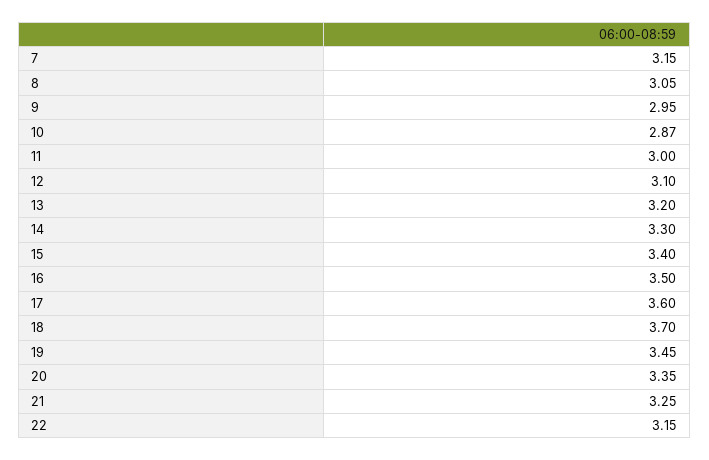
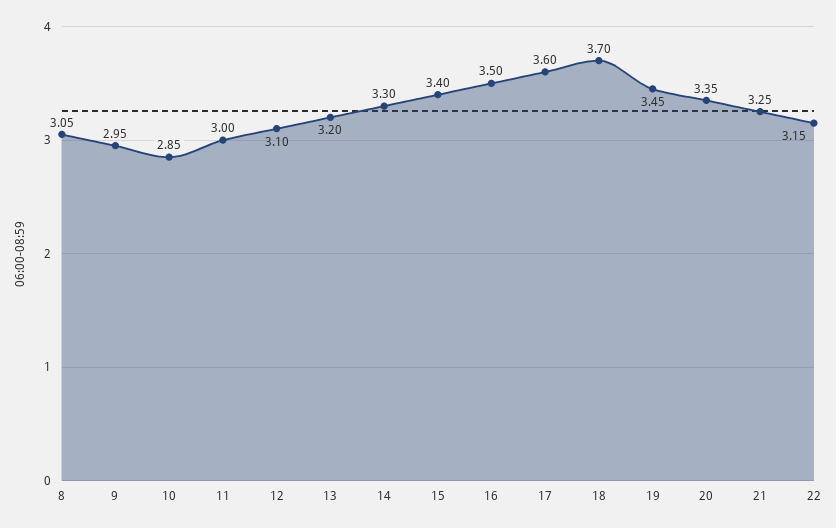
  {
-   "7": 3.15,
    "8": 3.05,
    "9": 2.95,
-   "10": 2.87,
+   "10": 2.85,
    "11": 3,
    "12": 3.1,
    "13": 3.2,
    "14": 3.3,
    "15": 3.4,
    "16": 3.5,
    "17": 3.6,
    "18": 3.7,
    "19": 3.45,
    "20": 3.35,
    "21": 3.25,
    "22": 3.15
  }

